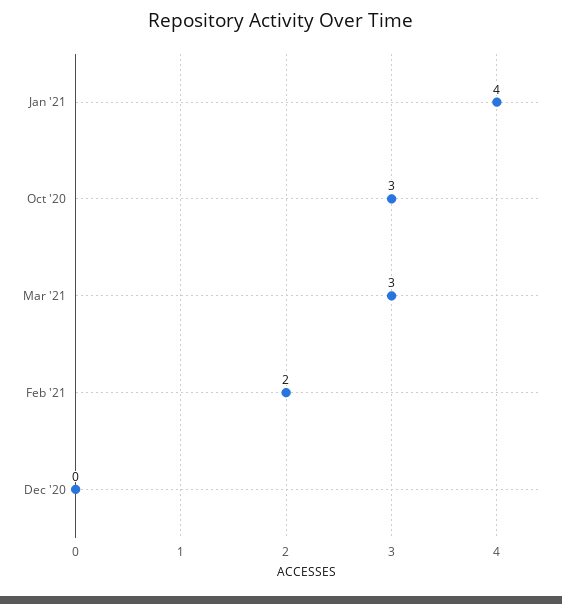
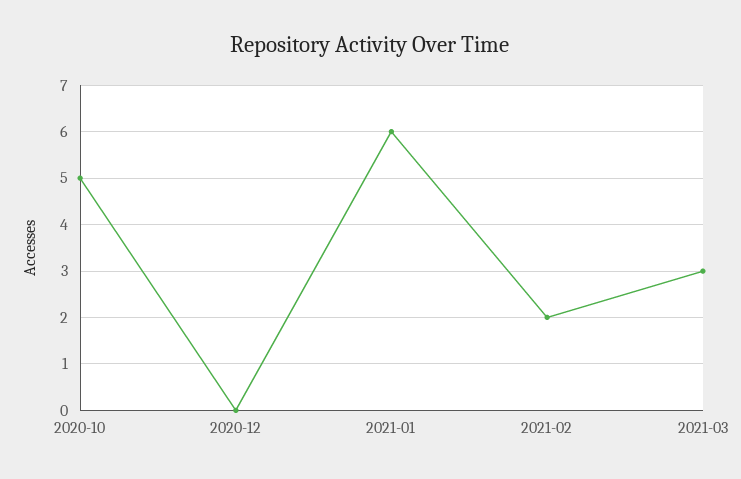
  {
-   "Jan '21": 4,
+   "Jan '21": 6,
-   "Oct '20": 3,
+   "Oct '20": 5,
    "Mar '21": 3,
    "Feb '21": 2,
    "Dec '20": 0
  }

